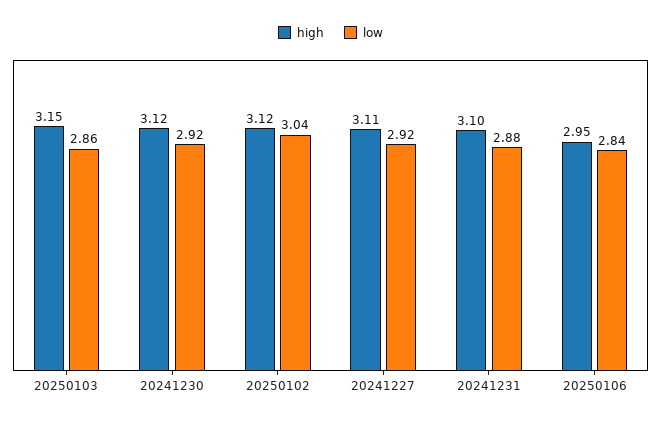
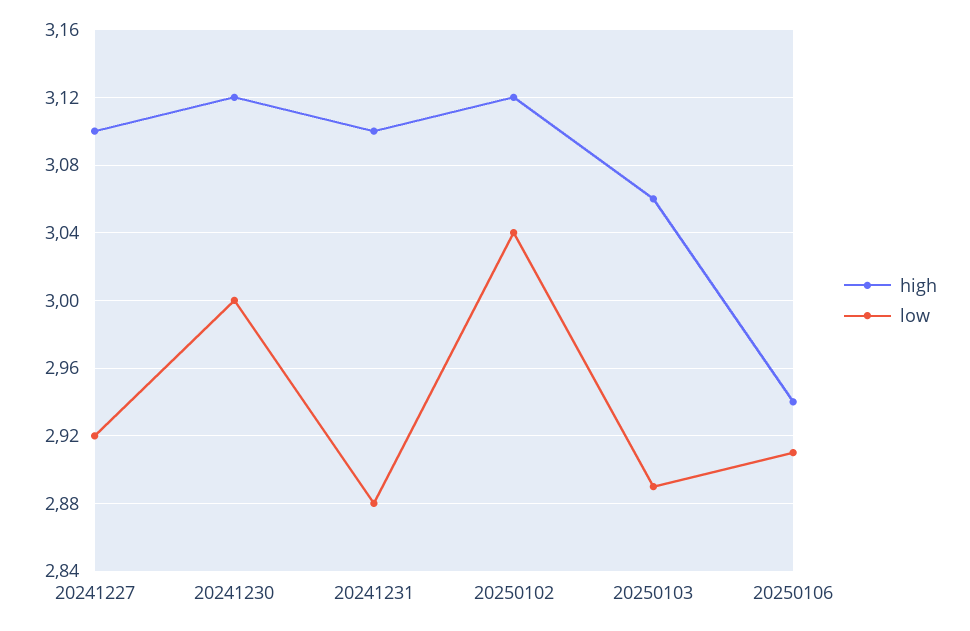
  {
    "high": {
-     "20250103": 3.15,
+     "20250103": 3.06,
      "20241230": 3.12,
      "20250102": 3.12,
-     "20241227": 3.11,
+     "20241227": 3.1,
      "20241231": 3.1,
-     "20250106": 2.95
+     "20250106": 2.94
    },
    "low": {
-     "20250103": 2.86,
+     "20250103": 2.89,
-     "20241230": 2.92,
+     "20241230": 3,
      "20250102": 3.04,
      "20241227": 2.92,
      "20241231": 2.88,
-     "20250106": 2.84
+     "20250106": 2.91
    }
  }

